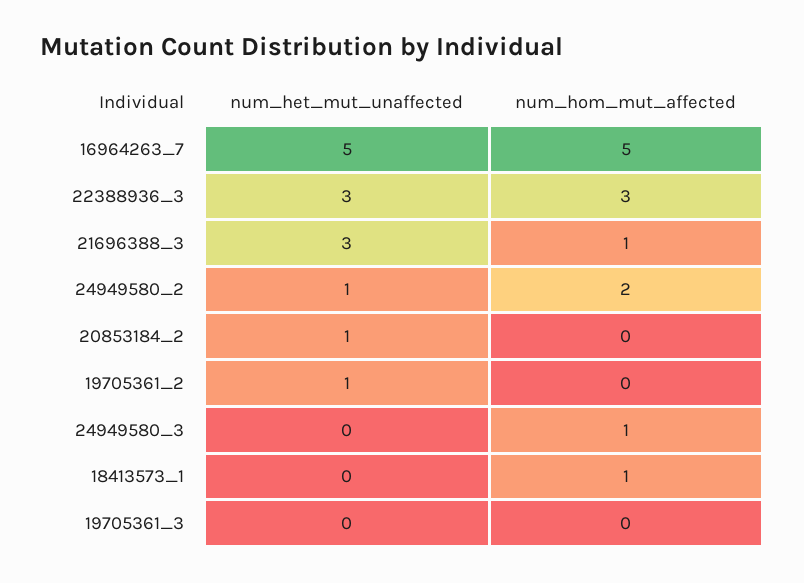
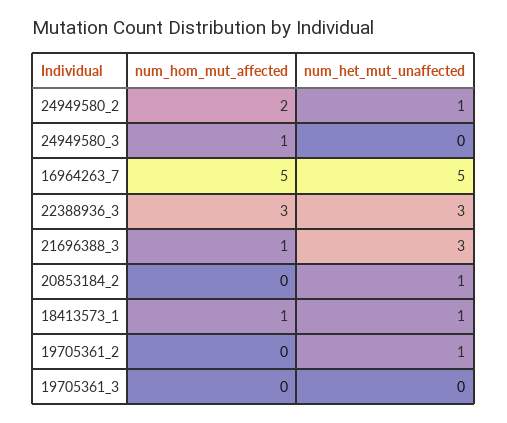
  {
    "num_het_mut_unaffected": {
      "16964263_7": 5,
      "22388936_3": 3,
      "21696388_3": 3,
      "24949580_2": 1,
      "20853184_2": 1,
      "19705361_2": 1,
      "24949580_3": 0,
-     "18413573_1": 0,
+     "18413573_1": 1,
      "19705361_3": 0
    },
    "num_hom_mut_affected": {
      "16964263_7": 5,
      "22388936_3": 3,
      "21696388_3": 1,
      "24949580_2": 2,
      "20853184_2": 0,
      "19705361_2": 0,
      "24949580_3": 1,
      "18413573_1": 1,
      "19705361_3": 0
    }
  }

